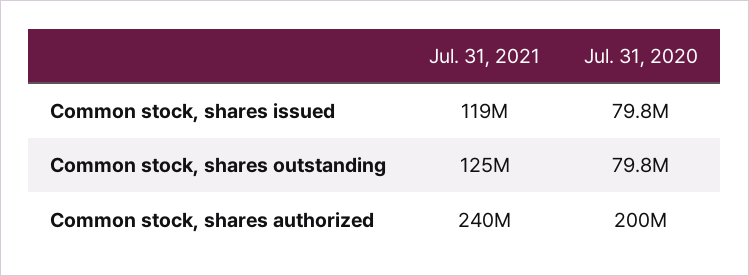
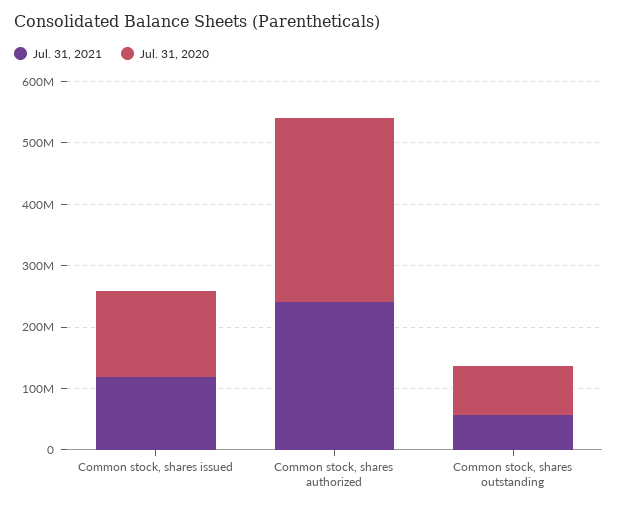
  {
    "Jul. 31, 2021": {
      "Common stock, shares issued": 119000000,
-     "Common stock, shares outstanding": 125000000,
+     "Common stock, shares outstanding": 60000000,
      "Common stock, shares authorized": 240000000
    },
    "Jul. 31, 2020": {
-     "Common stock, shares issued": 79800000,
+     "Common stock, shares issued": 140000000,
      "Common stock, shares outstanding": 79800000,
-     "Common stock, shares authorized": 200000000
+     "Common stock, shares authorized": 300000000
    }
  }

